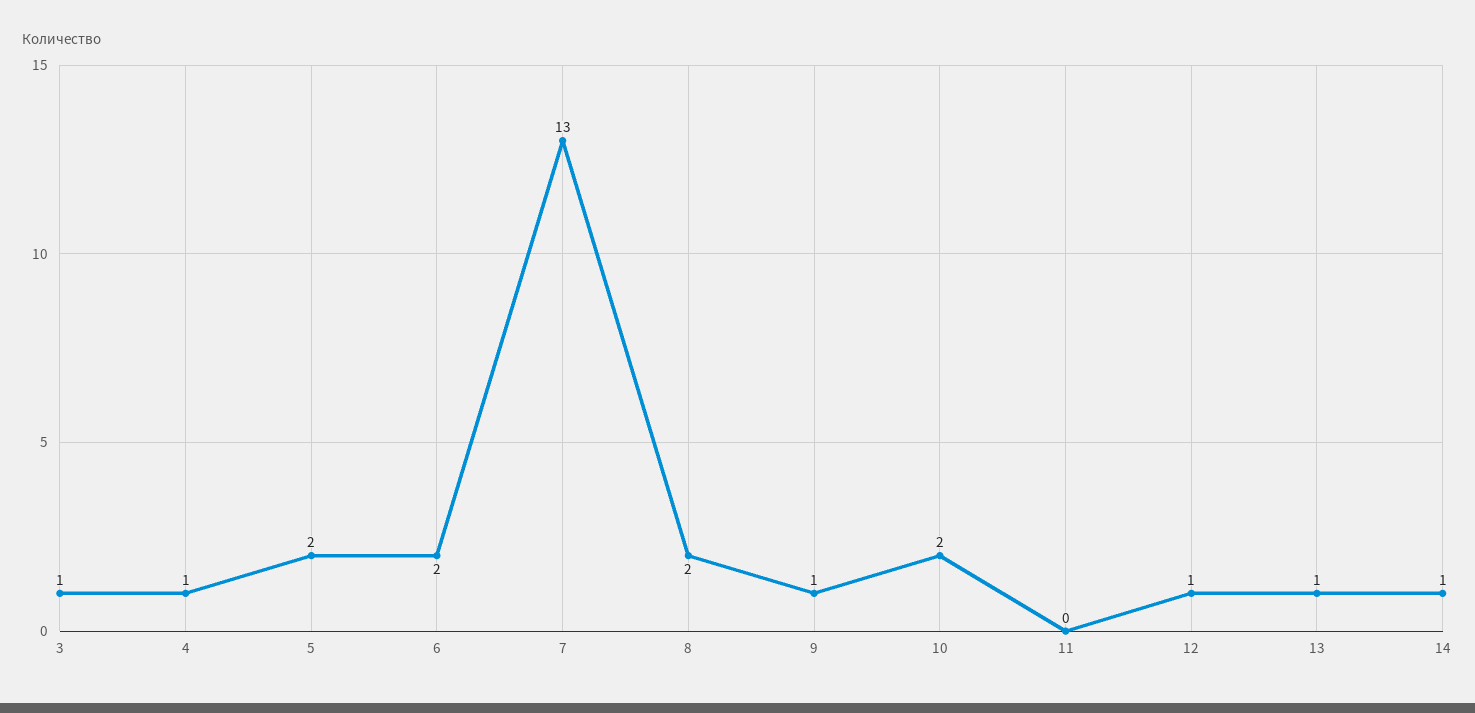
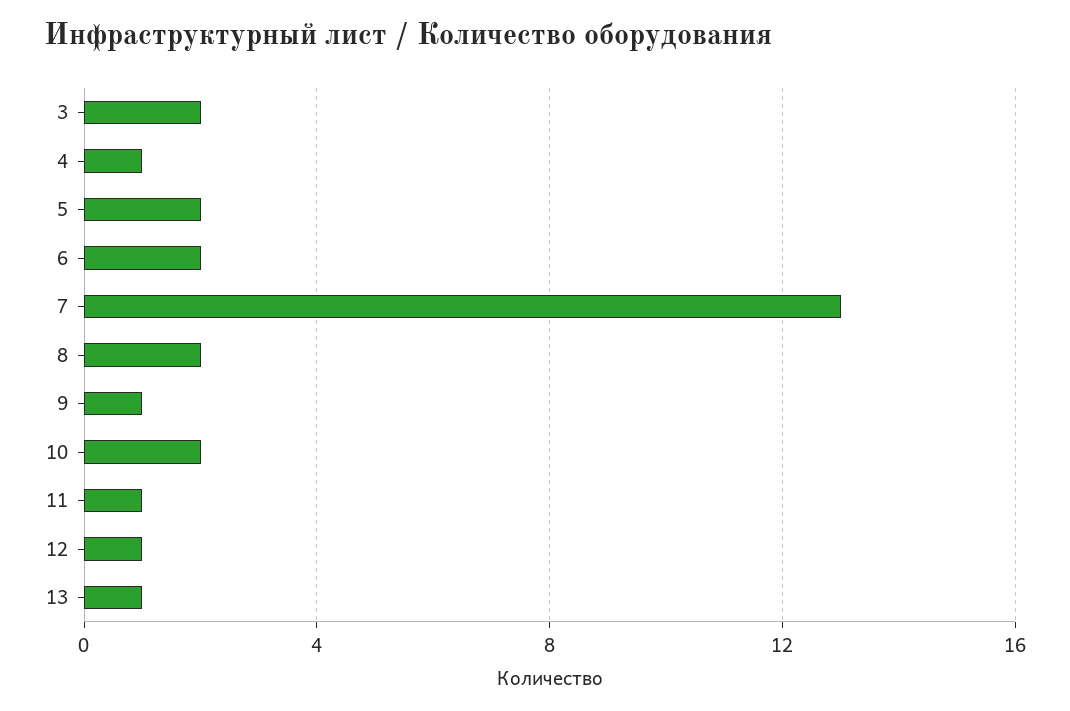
  {
-   "3": 1,
+   "3": 2,
    "4": 1,
    "5": 2,
    "6": 2,
    "7": 13,
    "8": 2,
    "9": 1,
    "10": 2,
-   "11": 0,
+   "11": 1,
    "12": 1,
-   "13": 1,
+   "13": 1
-   "14": 1
  }

